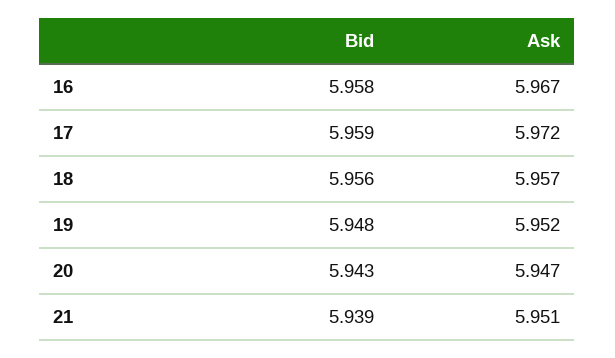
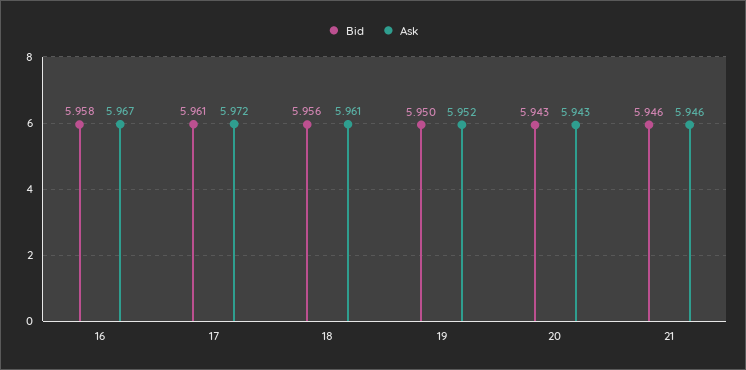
  {
    "Bid": {
      "16": 5.958,
-     "17": 5.959,
+     "17": 5.961,
      "18": 5.956,
-     "19": 5.948,
+     "19": 5.95,
      "20": 5.943,
-     "21": 5.939
+     "21": 5.946
    },
    "Ask": {
      "16": 5.967,
      "17": 5.972,
-     "18": 5.957,
+     "18": 5.961,
      "19": 5.952,
-     "20": 5.947,
+     "20": 5.943,
-     "21": 5.951
+     "21": 5.946
    }
  }

